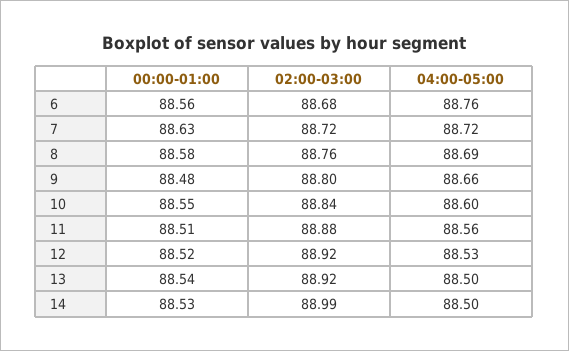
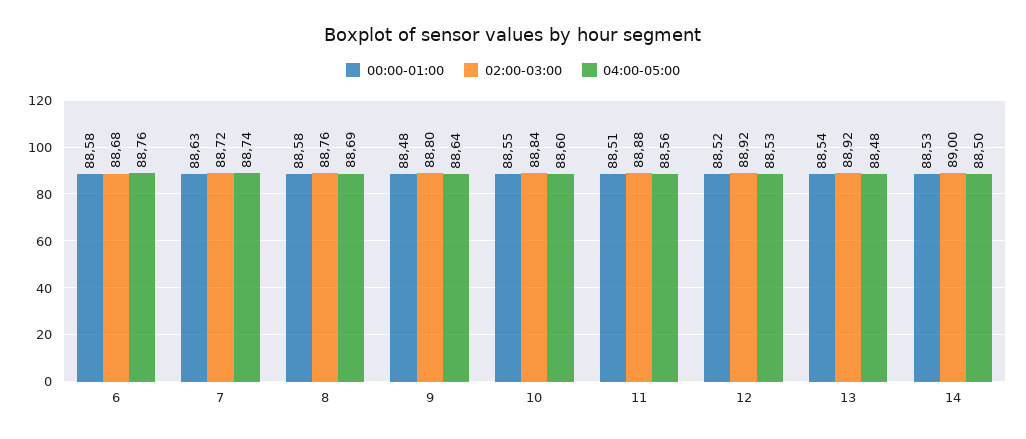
  {
    "00:00-01:00": {
-     "6": 88.56,
+     "6": 88.58,
      "7": 88.63,
      "8": 88.58,
      "9": 88.48,
      "10": 88.55,
      "11": 88.51,
      "12": 88.52,
      "13": 88.54,
      "14": 88.53
    },
    "02:00-03:00": {
      "6": 88.68,
      "7": 88.72,
      "8": 88.76,
      "9": 88.8,
      "10": 88.84,
      "11": 88.88,
      "12": 88.92,
      "13": 88.92,
-     "14": 88.99
+     "14": 89
    },
    "04:00-05:00": {
      "6": 88.76,
-     "7": 88.72,
+     "7": 88.74,
      "8": 88.69,
-     "9": 88.66,
+     "9": 88.64,
      "10": 88.6,
      "11": 88.56,
      "12": 88.53,
-     "13": 88.5,
+     "13": 88.48,
      "14": 88.5
    }
  }

